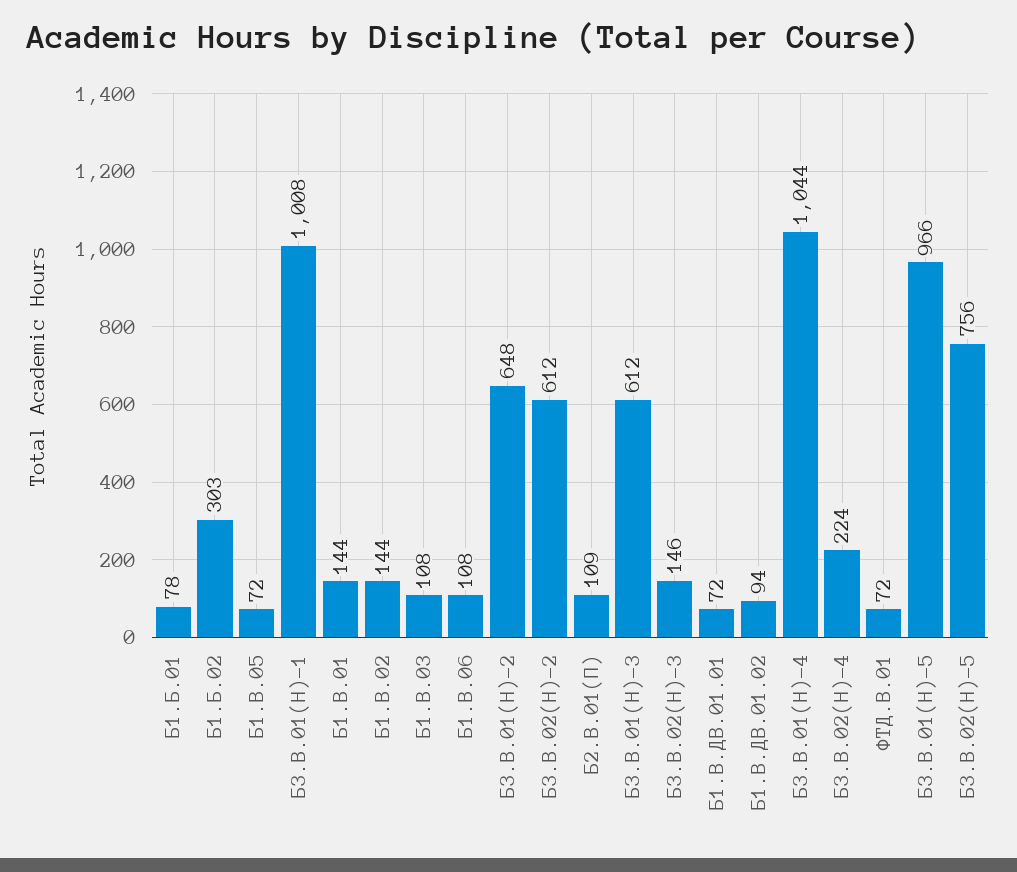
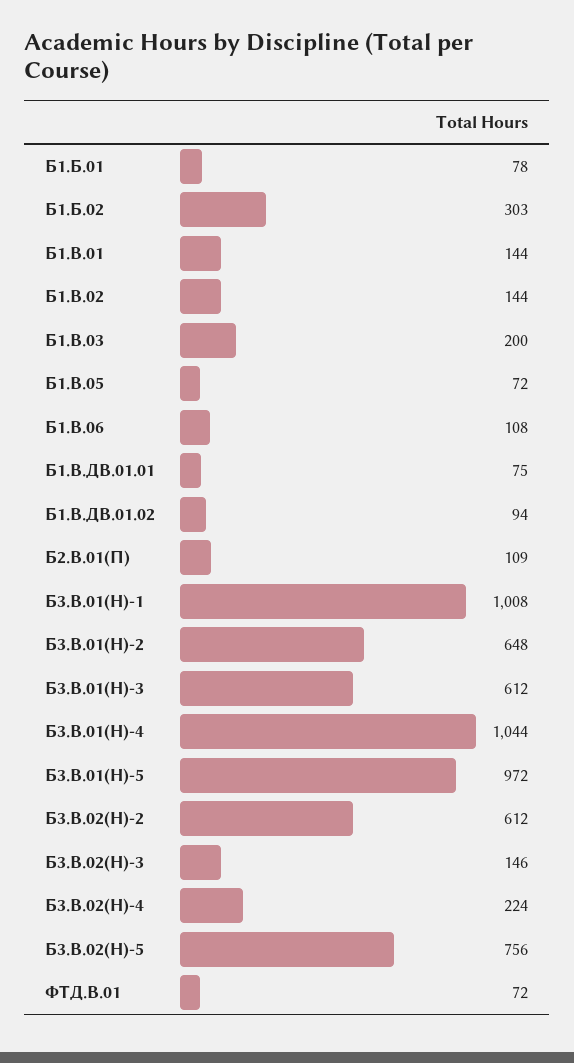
  {
    "Б1.Б.01": 78,
    "Б1.Б.02": 303,
    "Б1.В.05": 72,
    "Б3.В.01(Н)-1": 1008,
    "Б1.В.01": 144,
    "Б1.В.02": 144,
-   "Б1.В.03": 108,
+   "Б1.В.03": 200,
    "Б1.В.06": 108,
    "Б3.В.01(Н)-2": 648,
    "Б3.В.02(Н)-2": 612,
    "Б2.В.01(П)": 109,
    "Б3.В.01(Н)-3": 612,
    "Б3.В.02(Н)-3": 146,
-   "Б1.В.ДВ.01.01": 72,
+   "Б1.В.ДВ.01.01": 75,
    "Б1.В.ДВ.01.02": 94,
    "Б3.В.01(Н)-4": 1044,
    "Б3.В.02(Н)-4": 224,
    "ФТД.В.01": 72,
-   "Б3.В.01(Н)-5": 966,
+   "Б3.В.01(Н)-5": 972,
    "Б3.В.02(Н)-5": 756
  }

